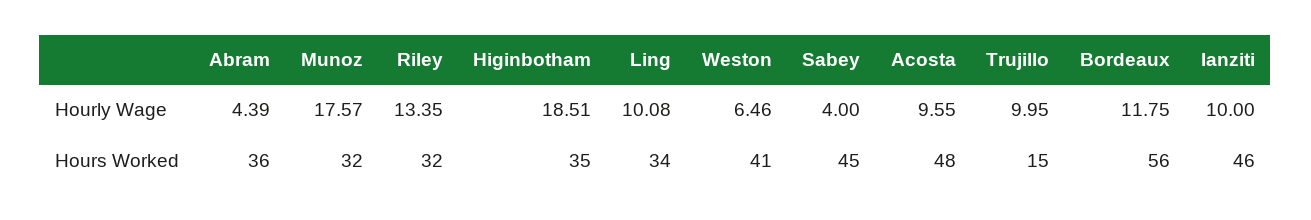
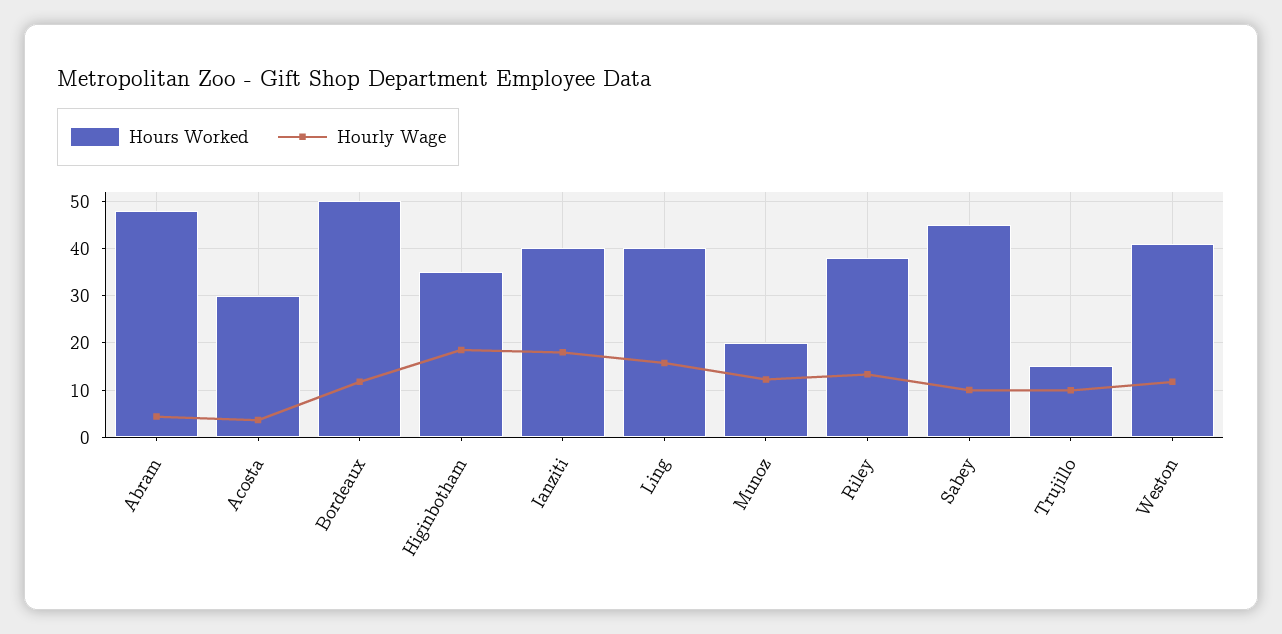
  {
    "Hourly Wage": {
      "Abram": 4.39,
-     "Munoz": 17.57,
+     "Munoz": 12,
      "Riley": 13.35,
      "Higinbotham": 18.51,
-     "Ling": 10.08,
+     "Ling": 16,
-     "Weston": 6.46,
+     "Weston": 12,
-     "Sabey": 4,
+     "Sabey": 10,
-     "Acosta": 9.55,
+     "Acosta": 4,
      "Trujillo": 9.95,
      "Bordeaux": 11.75,
-     "Ianziti": 10
+     "Ianziti": 18
    },
    "Hours Worked": {
-     "Abram": 36,
+     "Abram": 48,
-     "Munoz": 32,
+     "Munoz": 20,
-     "Riley": 32,
+     "Riley": 38,
      "Higinbotham": 35,
-     "Ling": 34,
+     "Ling": 40,
      "Weston": 41,
      "Sabey": 45,
-     "Acosta": 48,
+     "Acosta": 30,
      "Trujillo": 15,
-     "Bordeaux": 56,
+     "Bordeaux": 50,
-     "Ianziti": 46
+     "Ianziti": 40
    }
  }

